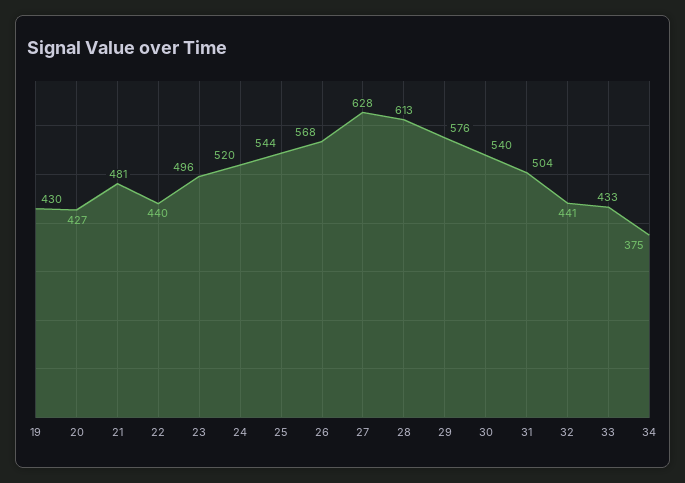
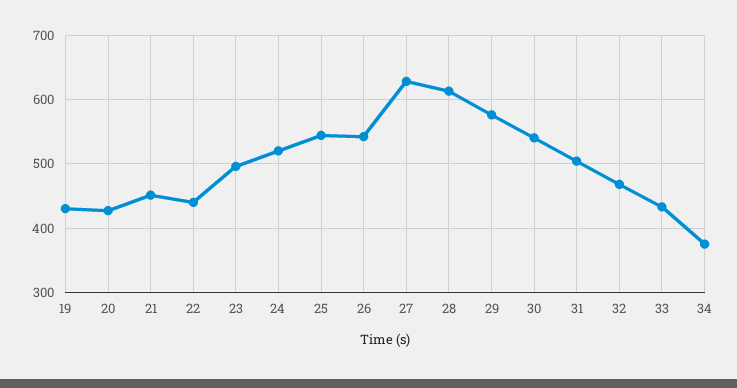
  {
    "19": 430,
    "20": 427,
-   "21": 481,
+   "21": 450,
    "22": 440,
    "23": 496,
    "24": 520,
    "25": 544,
-   "26": 568,
+   "26": 540,
    "27": 628,
    "28": 613,
    "29": 576,
    "30": 540,
    "31": 504,
-   "32": 441,
+   "32": 470,
    "33": 433,
    "34": 375
  }

